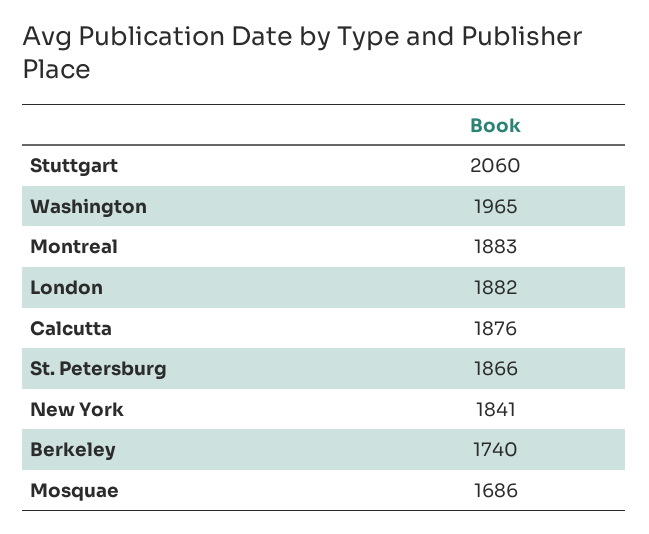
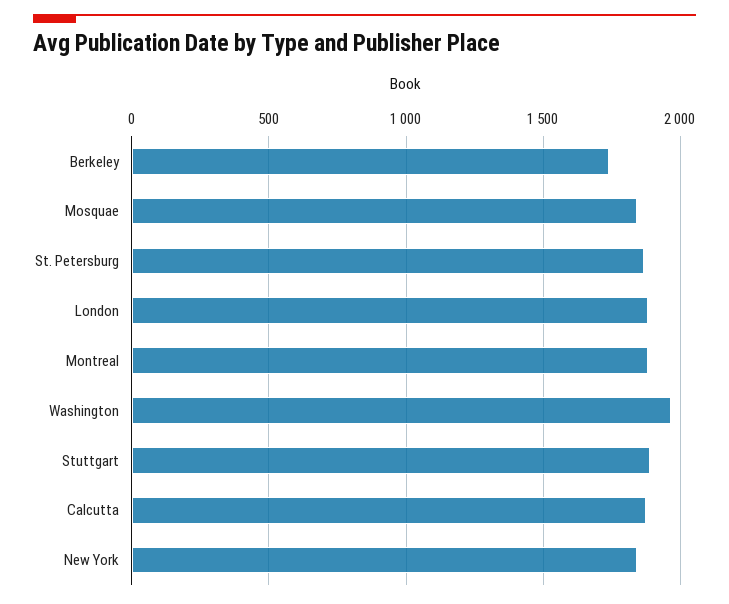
  {
-   "Stuttgart": 2060,
+   "Stuttgart": 1900,
    "Washington": 1965,
    "Montreal": 1883,
    "London": 1882,
    "Calcutta": 1876,
    "St. Petersburg": 1866,
    "New York": 1841,
    "Berkeley": 1740,
-   "Mosquae": 1686
+   "Mosquae": 1850
  }

